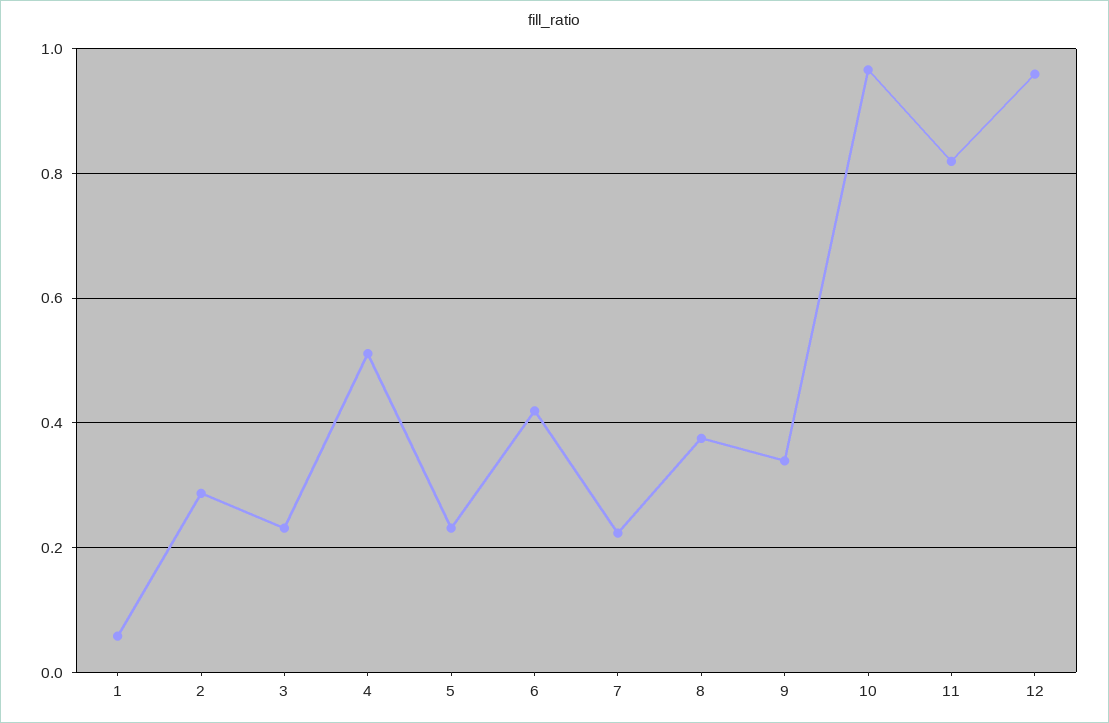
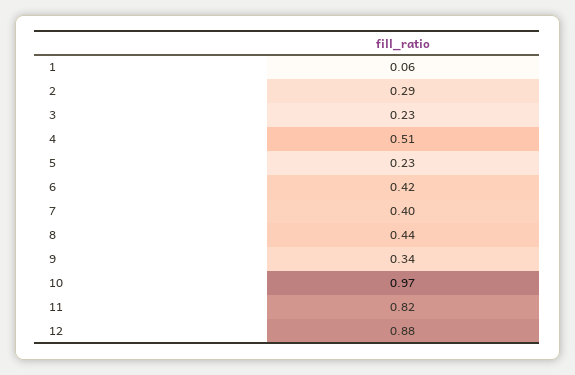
  {
    "1": 0.06,
    "2": 0.29,
    "3": 0.23,
    "4": 0.51,
    "5": 0.23,
    "6": 0.42,
-   "7": 0.22,
+   "7": 0.4,
-   "8": 0.38,
+   "8": 0.44,
    "9": 0.34,
    "10": 0.97,
    "11": 0.82,
-   "12": 0.96
+   "12": 0.88
  }

